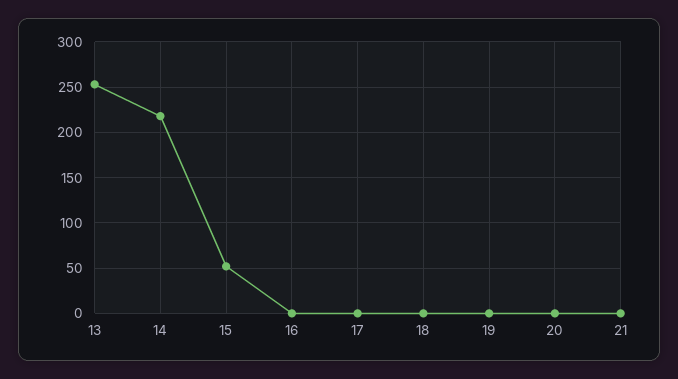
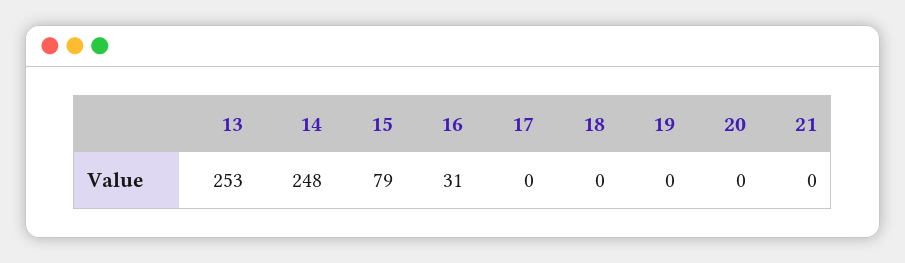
  {
    "13": 253,
-   "14": 220,
+   "14": 248,
-   "15": 50,
+   "15": 79,
-   "16": 0,
+   "16": 31,
    "17": 0,
    "18": 0,
    "19": 0,
    "20": 0,
    "21": 0
  }

